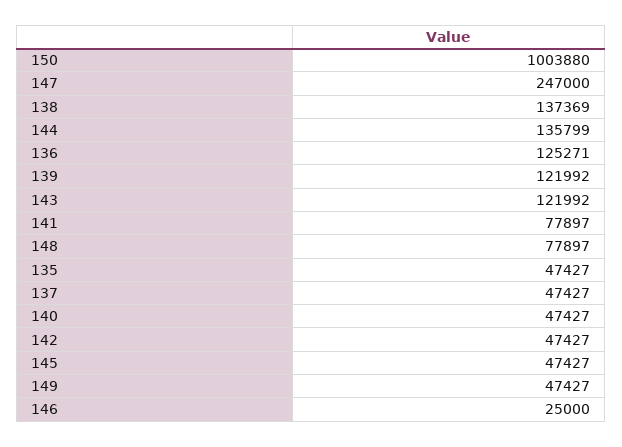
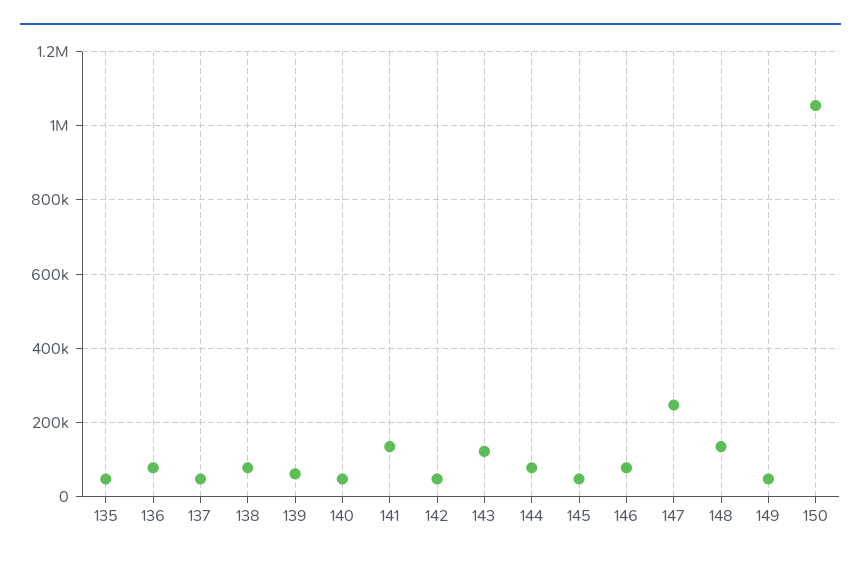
  {
-   "150": 1003880,
+   "150": 1060000,
    "147": 247000,
-   "138": 137369,
+   "138": 80000,
-   "144": 135799,
+   "144": 80000,
-   "136": 125271,
+   "136": 80000,
-   "139": 121992,
+   "139": 60000,
    "143": 121992,
-   "141": 77897,
+   "141": 140000,
-   "148": 77897,
+   "148": 140000,
    "135": 47427,
    "137": 47427,
    "140": 47427,
    "142": 47427,
    "145": 47427,
    "149": 47427,
-   "146": 25000
+   "146": 80000
  }

